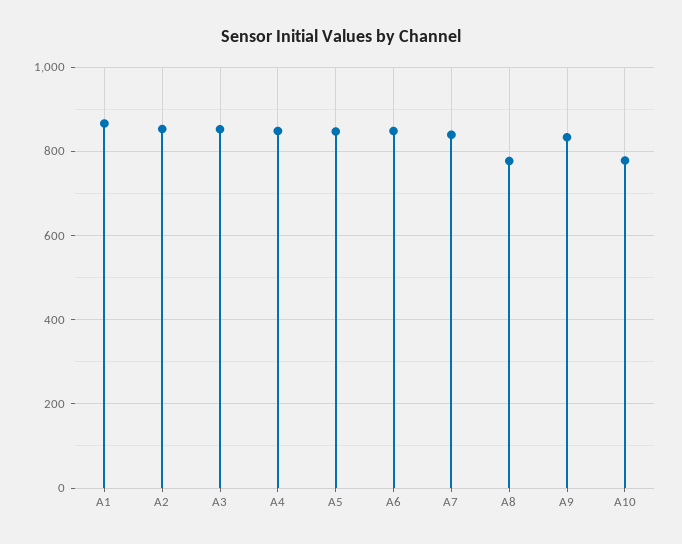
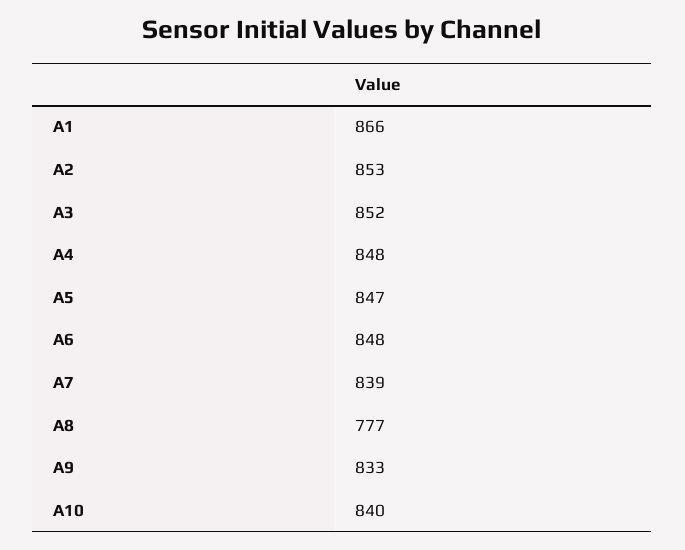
  {
    "A1": 866,
    "A2": 853,
    "A3": 852,
    "A4": 848,
    "A5": 847,
    "A6": 848,
    "A7": 839,
    "A8": 777,
    "A9": 833,
-   "A10": 780
+   "A10": 840
  }

